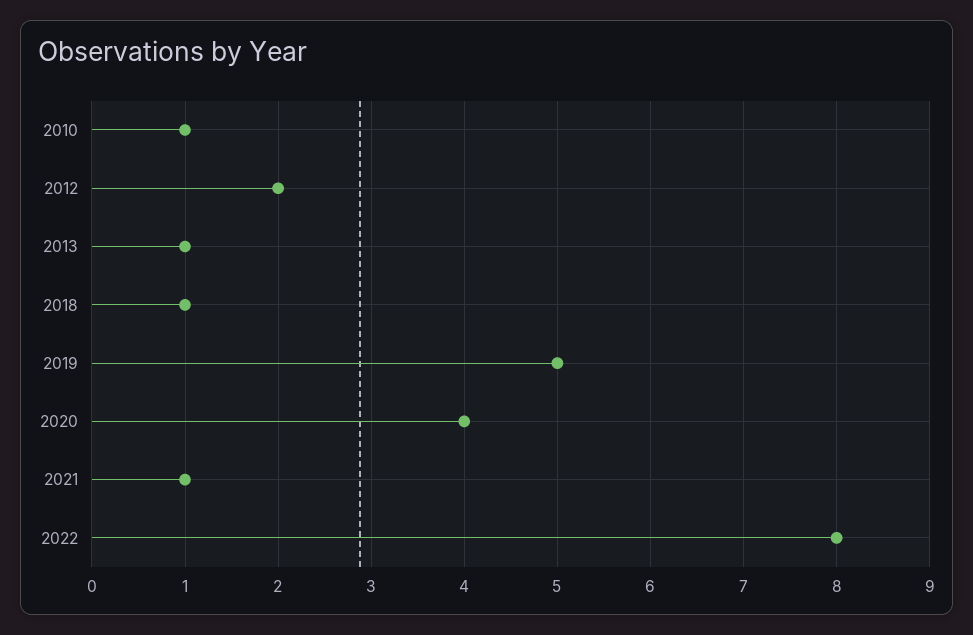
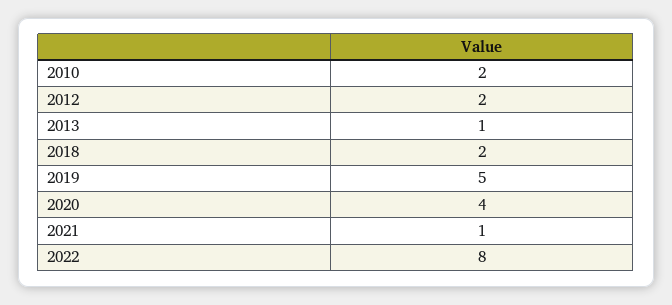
  {
-   "2010": 1,
+   "2010": 2,
    "2012": 2,
    "2013": 1,
-   "2018": 1,
+   "2018": 2,
    "2019": 5,
    "2020": 4,
    "2021": 1,
    "2022": 8
  }

